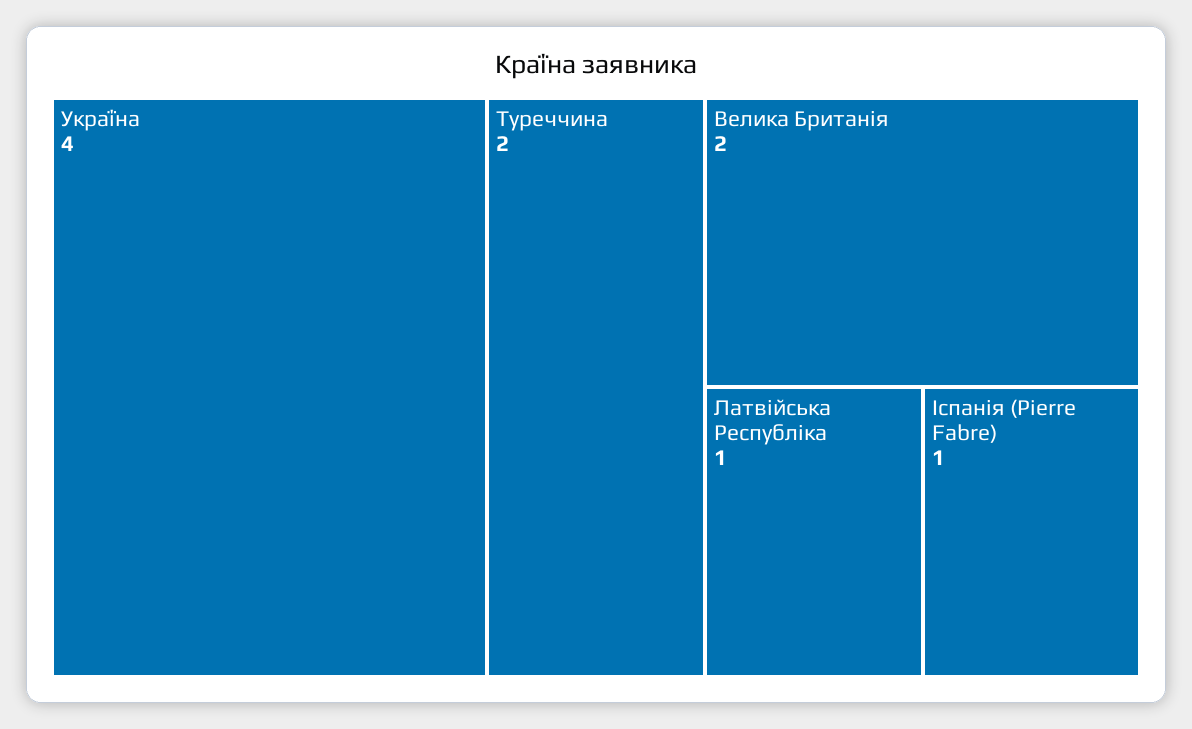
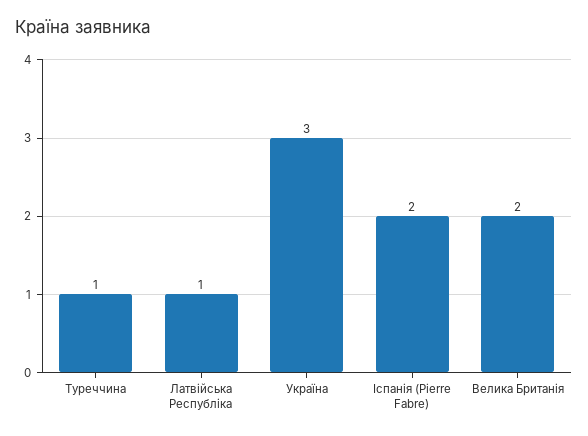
  {
-   "Україна": 4,
+   "Україна": 3,
-   "Туреччина": 2,
+   "Туреччина": 1,
    "Велика Британія": 2,
    "Латвійська Республіка": 1,
-   "Іспанія (Pierre Fabre)": 1
+   "Іспанія (Pierre Fabre)": 2
  }

